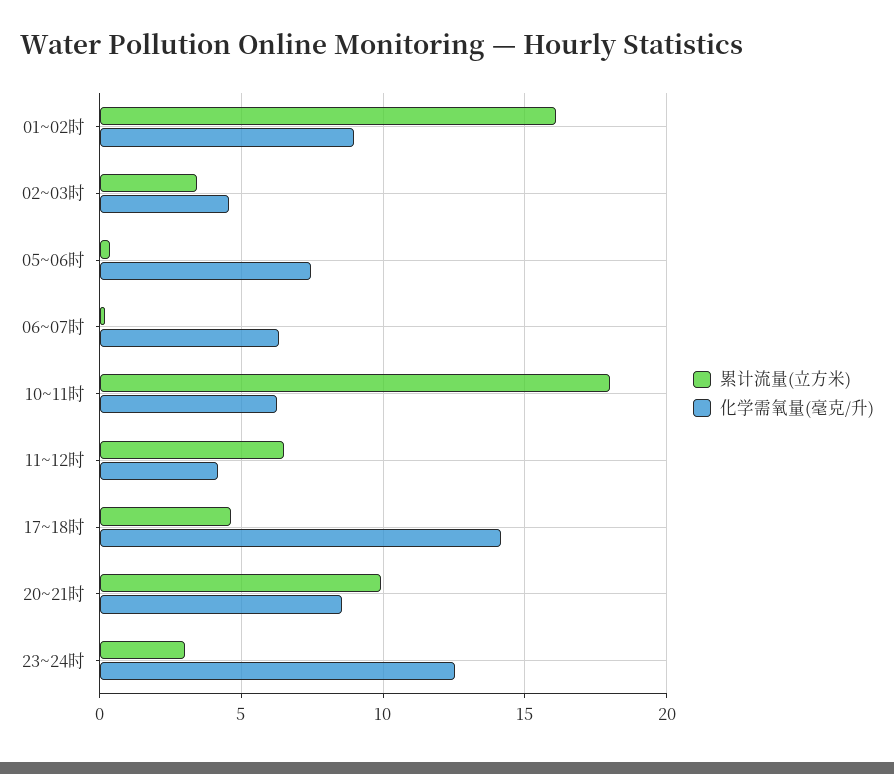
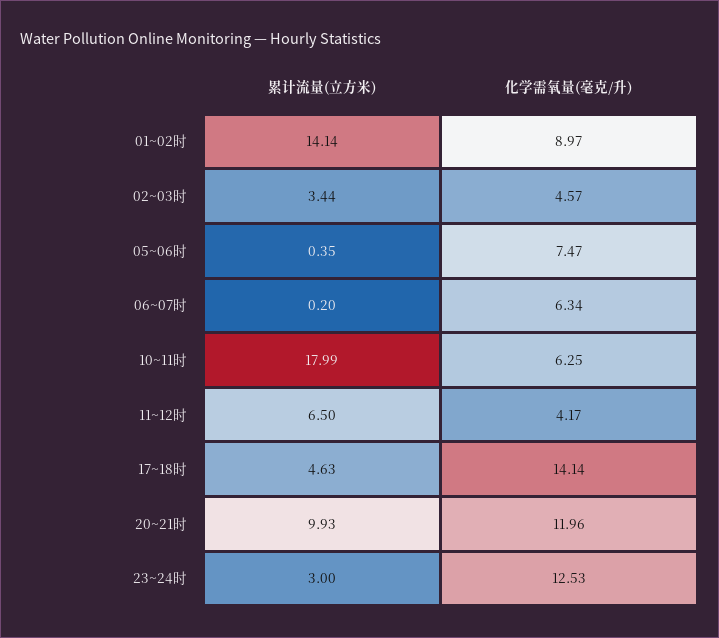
  {
    "累计流量(立方米)": {
-     "01~02时": 16,
+     "01~02时": 14.14,
      "02~03时": 3.44,
      "05~06时": 0.35,
      "06~07时": 0.2,
      "10~11时": 17.99,
      "11~12时": 6.5,
      "17~18时": 4.63,
      "20~21时": 9.93,
      "23~24时": 3
    },
    "化学需氧量(毫克/升)": {
      "01~02时": 8.97,
      "02~03时": 4.57,
      "05~06时": 7.47,
      "06~07时": 6.34,
      "10~11时": 6.25,
      "11~12时": 4.17,
      "17~18时": 14.14,
-     "20~21时": 8.5,
+     "20~21时": 11.96,
      "23~24时": 12.53
    }
  }

